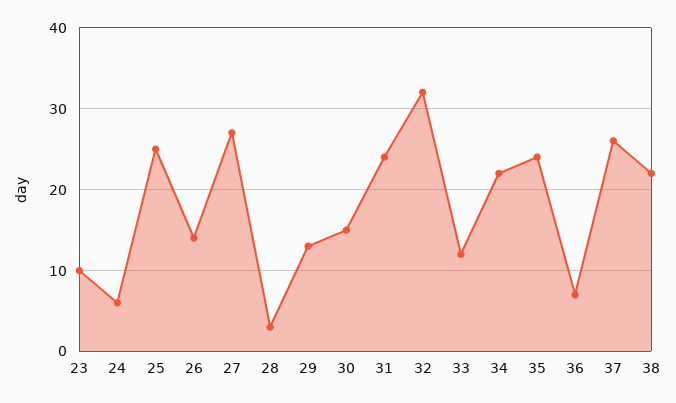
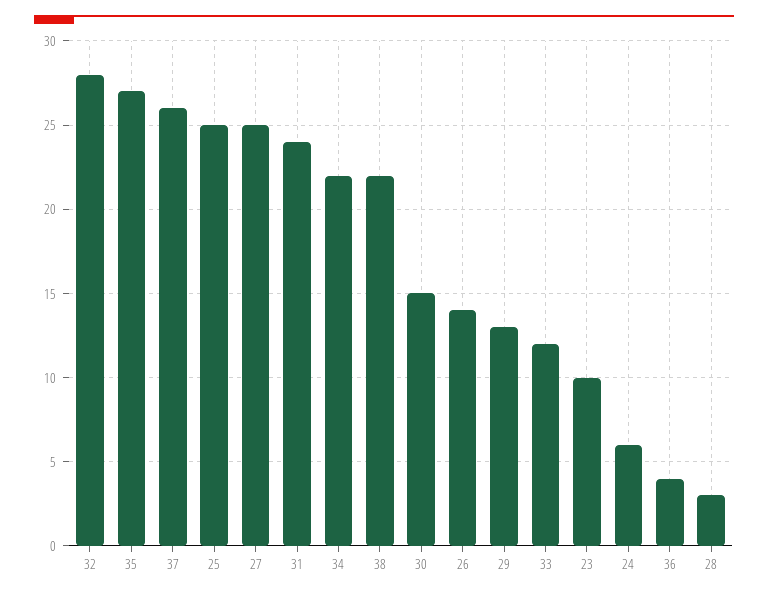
  {
    "23": 10,
    "24": 6,
    "25": 25,
    "26": 14,
-   "27": 27,
+   "27": 25,
    "28": 3,
    "29": 13,
    "30": 15,
    "31": 24,
-   "32": 32,
+   "32": 28,
    "33": 12,
    "34": 22,
-   "35": 24,
+   "35": 27,
-   "36": 7,
+   "36": 4,
    "37": 26,
    "38": 22
  }

